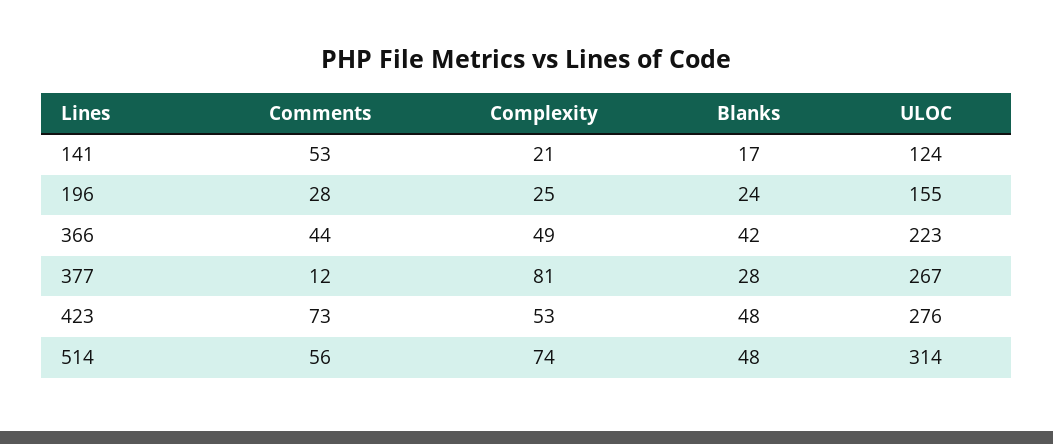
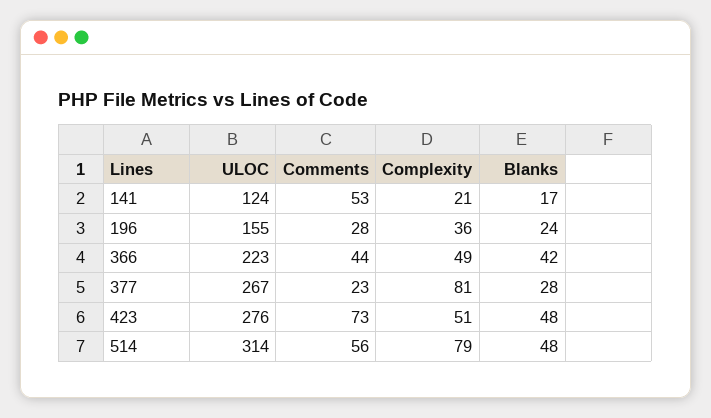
  {
    "Comments": {
      "141": 53,
      "196": 28,
      "366": 44,
-     "377": 12,
+     "377": 23,
      "423": 73,
      "514": 56
    },
    "Complexity": {
      "141": 21,
-     "196": 25,
+     "196": 36,
      "366": 49,
      "377": 81,
-     "423": 53,
+     "423": 51,
-     "514": 74
+     "514": 79
    },
    "Blanks": {
      "141": 17,
      "196": 24,
      "366": 42,
      "377": 28,
      "423": 48,
      "514": 48
    },
    "ULOC": {
      "141": 124,
      "196": 155,
      "366": 223,
      "377": 267,
      "423": 276,
      "514": 314
    }
  }

